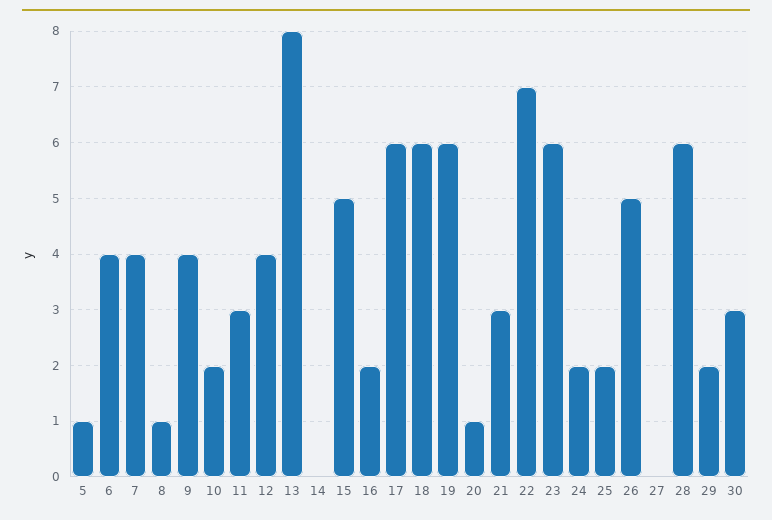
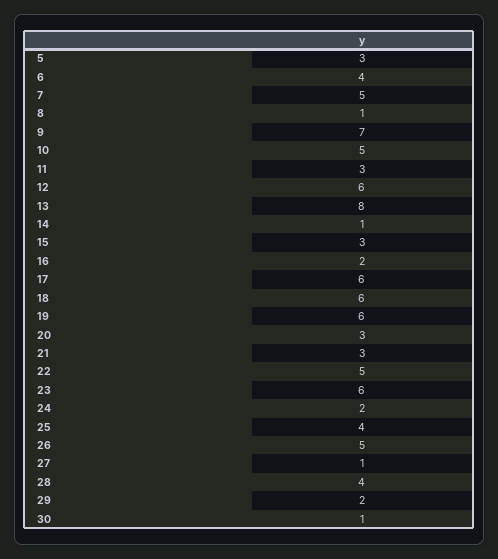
  {
-   "5": 1,
+   "5": 3,
    "6": 4,
-   "7": 4,
+   "7": 5,
    "8": 1,
-   "9": 4,
+   "9": 7,
-   "10": 2,
+   "10": 5,
    "11": 3,
-   "12": 4,
+   "12": 6,
    "13": 8,
-   "14": 0,
+   "14": 1,
-   "15": 5,
+   "15": 3,
    "16": 2,
    "17": 6,
    "18": 6,
    "19": 6,
-   "20": 1,
+   "20": 3,
    "21": 3,
-   "22": 7,
+   "22": 5,
    "23": 6,
    "24": 2,
-   "25": 2,
+   "25": 4,
    "26": 5,
-   "27": 0,
+   "27": 1,
-   "28": 6,
+   "28": 4,
    "29": 2,
-   "30": 3
+   "30": 1
  }

